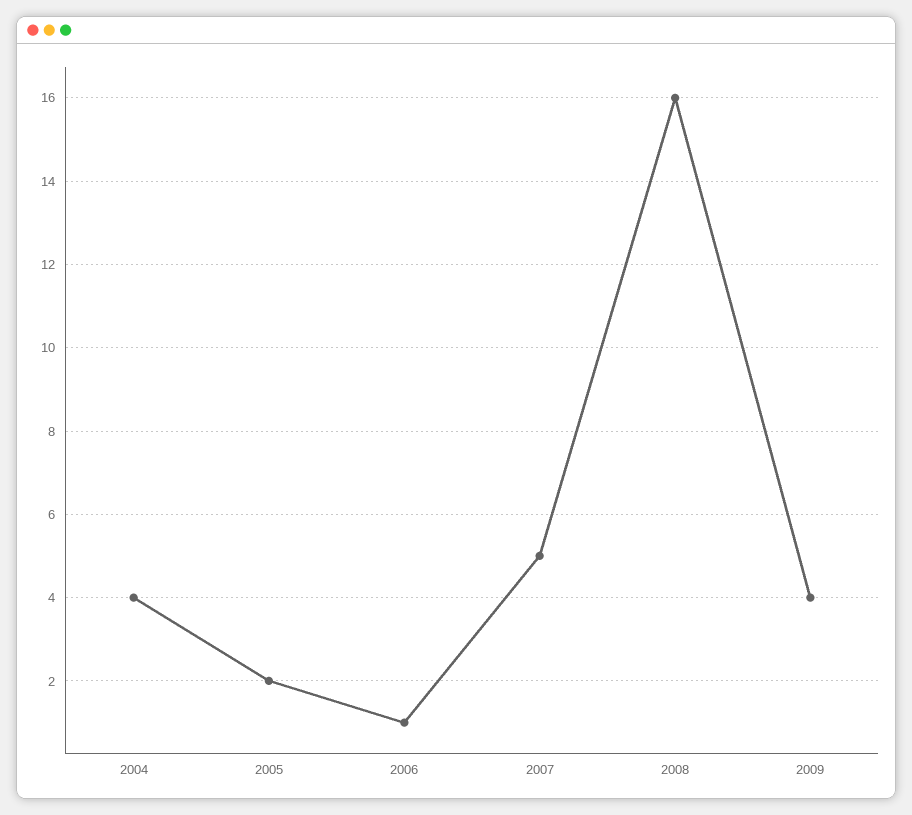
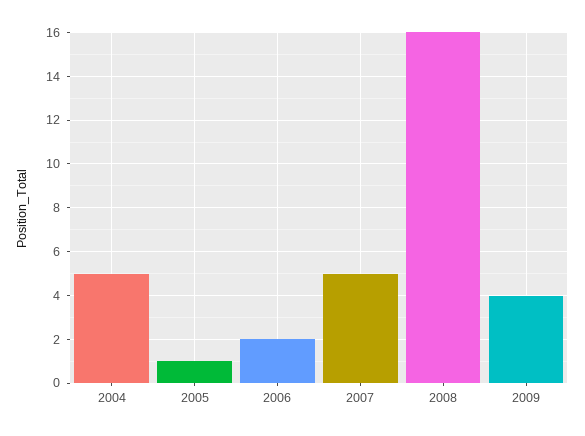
  {
-   "2004": 4,
+   "2004": 5,
-   "2005": 2,
+   "2005": 1,
-   "2006": 1,
+   "2006": 2,
    "2007": 5,
    "2008": 16,
    "2009": 4
  }

